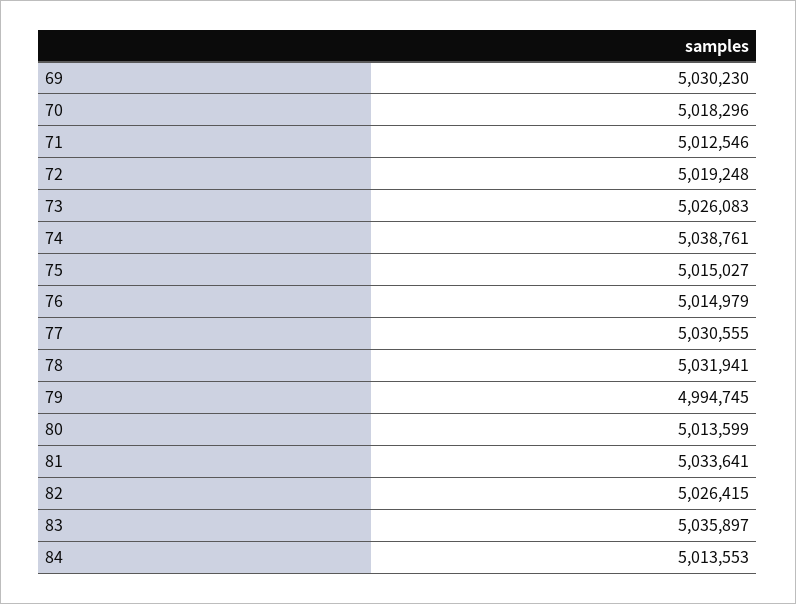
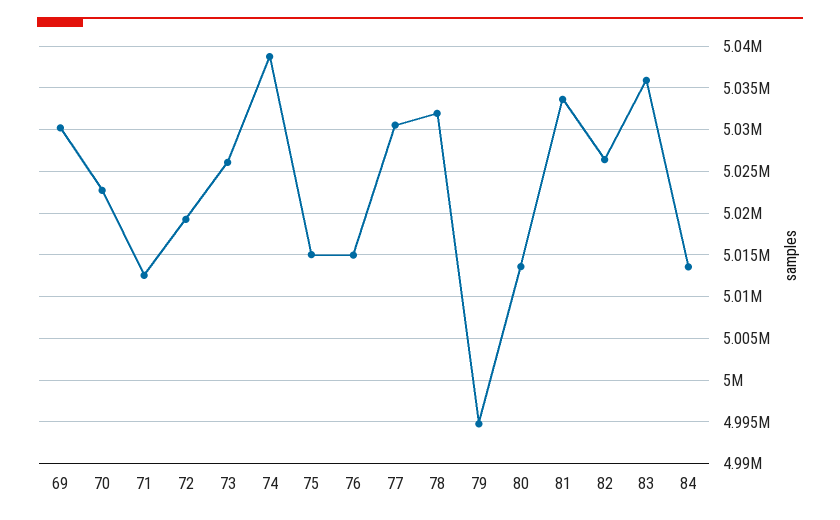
  {
    "69": 5030230,
-   "70": 5018296,
+   "70": 5023000,
    "71": 5012546,
    "72": 5019248,
    "73": 5026083,
    "74": 5038761,
    "75": 5015027,
    "76": 5014979,
    "77": 5030555,
    "78": 5031941,
    "79": 4994745,
    "80": 5013599,
    "81": 5033641,
    "82": 5026415,
    "83": 5035897,
    "84": 5013553
  }

